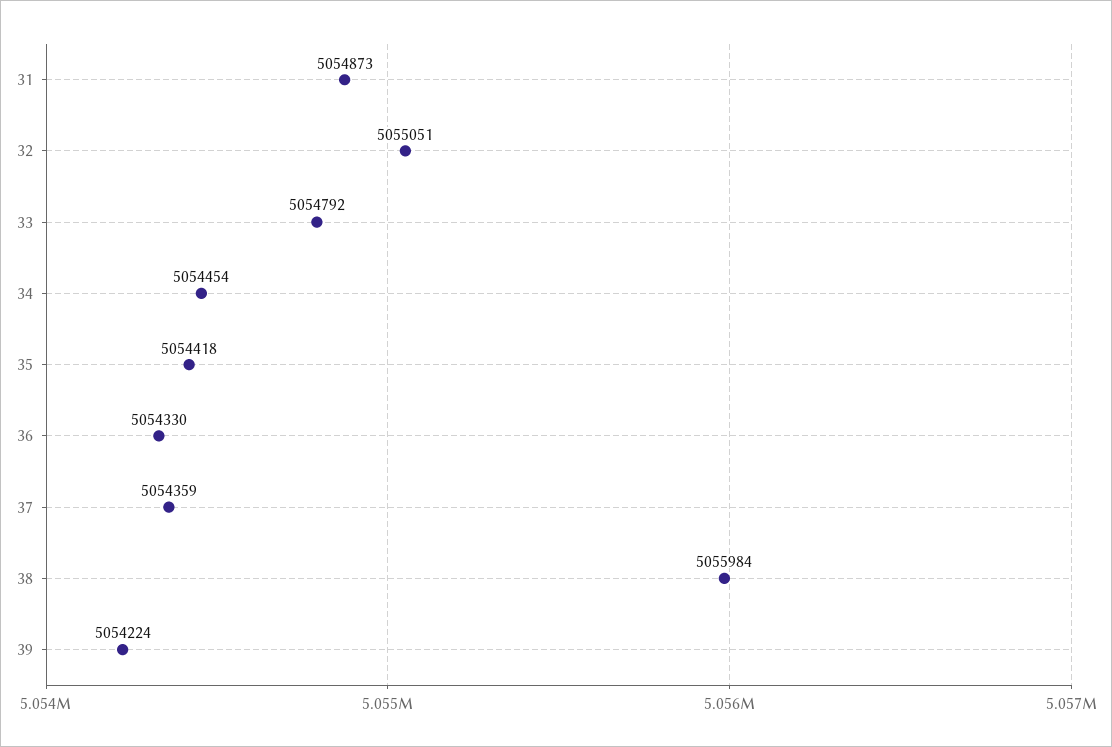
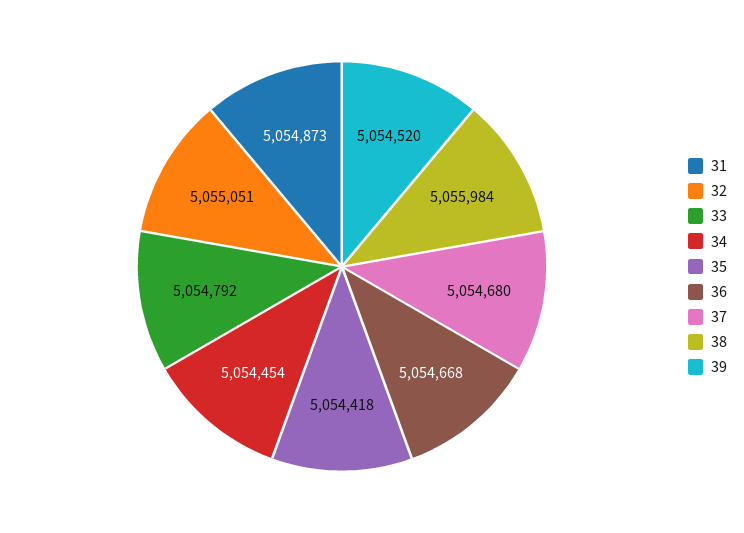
  {
    "31": 5054873,
    "32": 5055051,
    "33": 5054792,
    "34": 5054454,
    "35": 5054418,
-   "36": 5054330,
+   "36": 5054668,
-   "37": 5054359,
+   "37": 5054680,
    "38": 5055984,
-   "39": 5054224
+   "39": 5054520
  }

